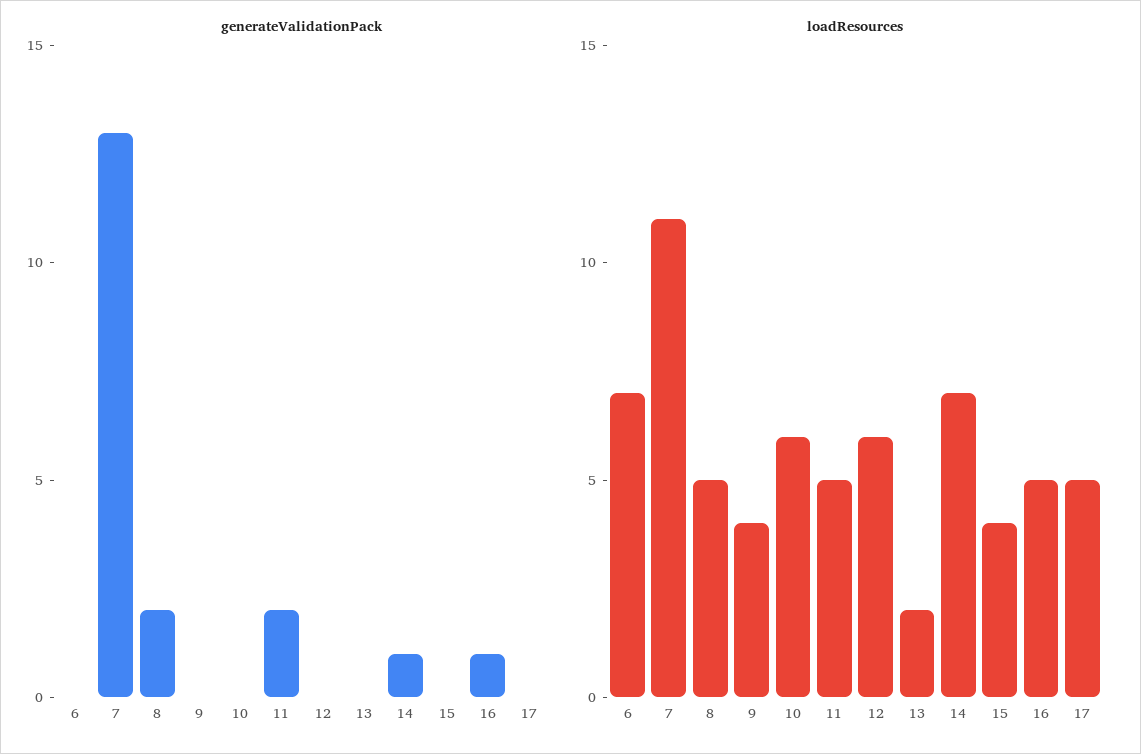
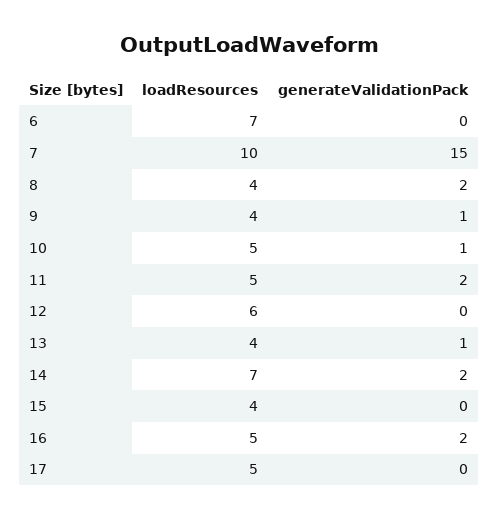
  {
    "generateValidationPack": {
      "6": 0,
-     "7": 13,
+     "7": 15,
      "8": 2,
-     "9": 0,
+     "9": 1,
-     "10": 0,
+     "10": 1,
      "11": 2,
      "12": 0,
-     "13": 0,
+     "13": 1,
-     "14": 1,
+     "14": 2,
      "15": 0,
-     "16": 1,
+     "16": 2,
      "17": 0
    },
    "loadResources": {
      "6": 7,
-     "7": 11,
+     "7": 10,
-     "8": 5,
+     "8": 4,
      "9": 4,
-     "10": 6,
+     "10": 5,
      "11": 5,
      "12": 6,
-     "13": 2,
+     "13": 4,
      "14": 7,
      "15": 4,
      "16": 5,
      "17": 5
    }
  }

